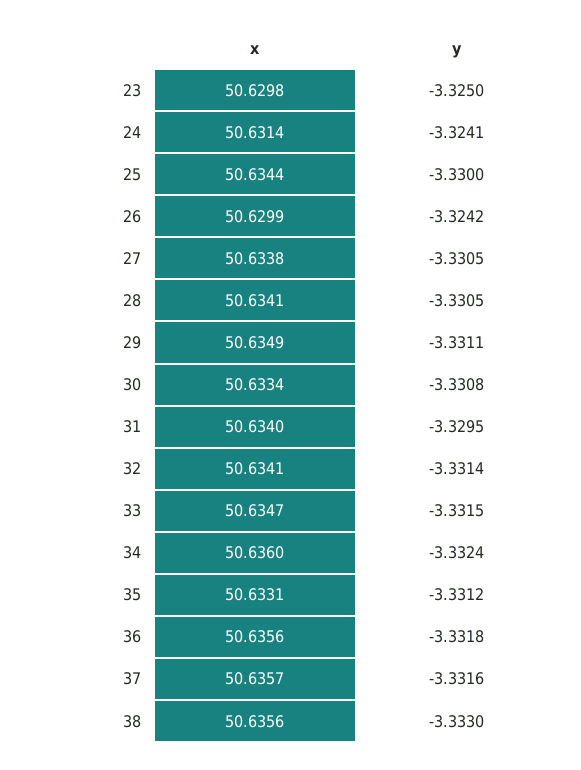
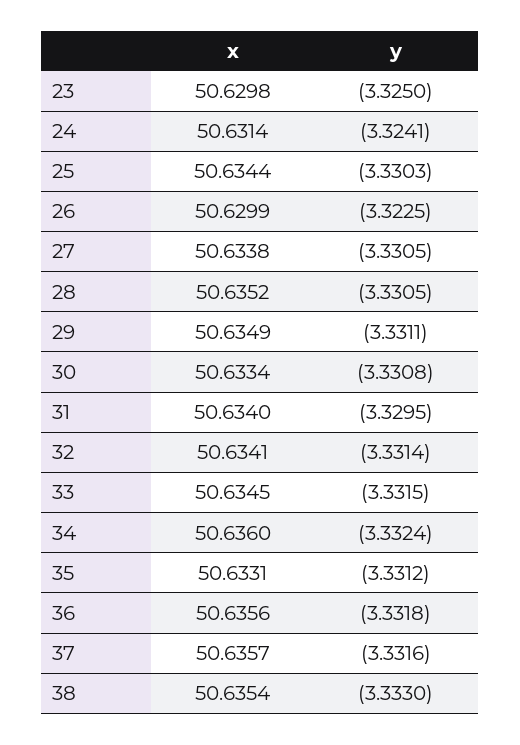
  {
    "x": {
      "23": 50.6298,
      "24": 50.6314,
      "25": 50.6344,
      "26": 50.6299,
      "27": 50.6338,
-     "28": 50.6341,
+     "28": 50.6352,
      "29": 50.6349,
      "30": 50.6334,
      "31": 50.634,
      "32": 50.6341,
-     "33": 50.6347,
+     "33": 50.6345,
      "34": 50.636,
      "35": 50.6331,
      "36": 50.6356,
      "37": 50.6357,
-     "38": 50.6356
+     "38": 50.6354
    },
    "y": {
      "23": -3.325,
      "24": -3.3241,
-     "25": -3.33,
+     "25": -3.3303,
-     "26": -3.3242,
+     "26": -3.3225,
      "27": -3.3305,
      "28": -3.3305,
      "29": -3.3311,
      "30": -3.3308,
      "31": -3.3295,
      "32": -3.3314,
      "33": -3.3315,
      "34": -3.3324,
      "35": -3.3312,
      "36": -3.3318,
      "37": -3.3316,
      "38": -3.333
    }
  }

